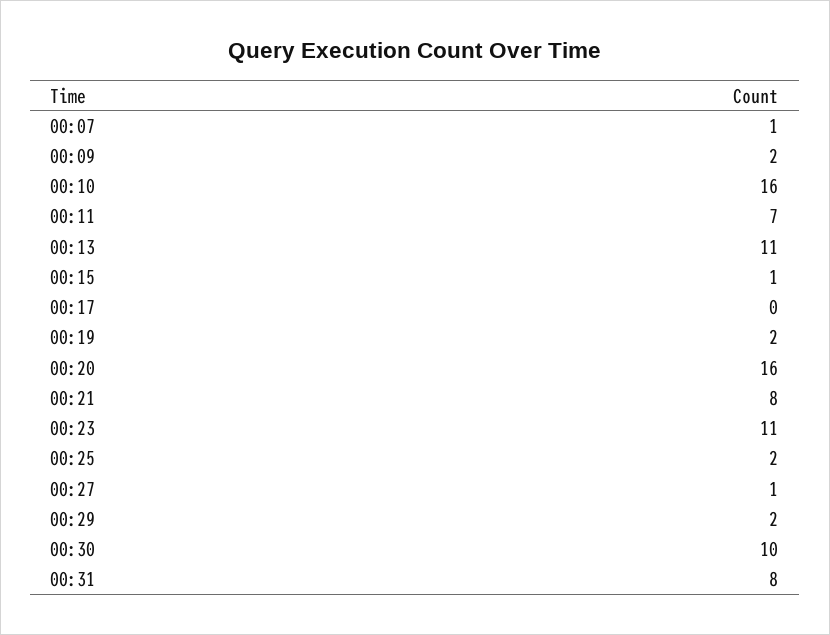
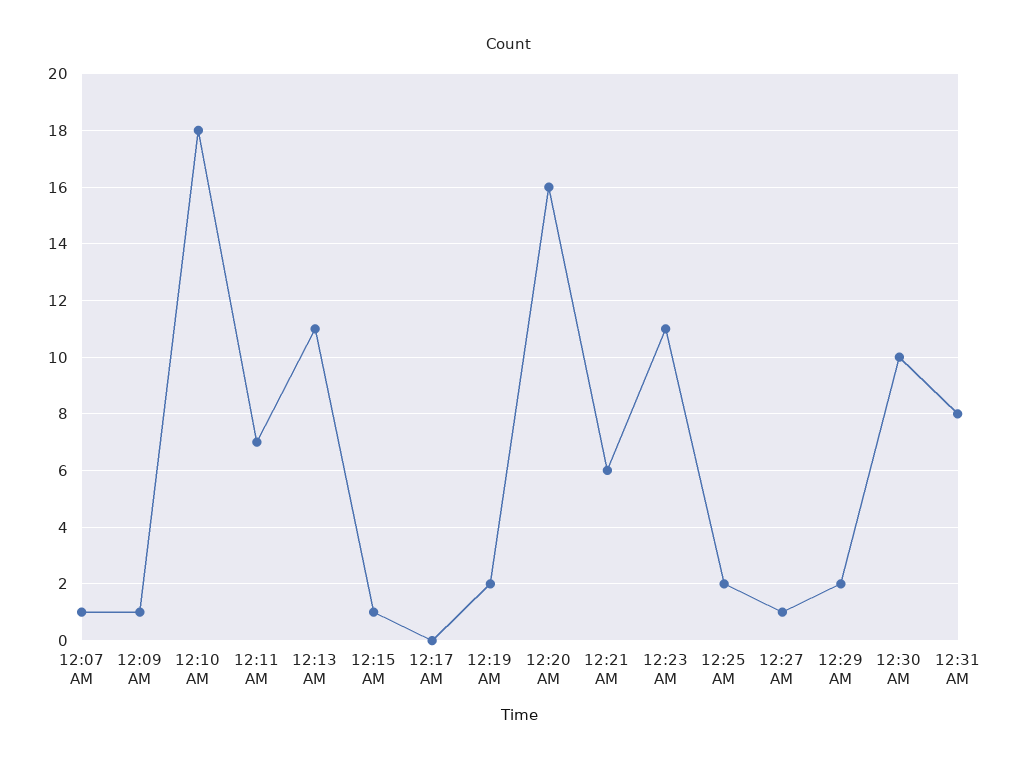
  {
    "00:07": 1,
-   "00:09": 2,
+   "00:09": 1,
-   "00:10": 16,
+   "00:10": 18,
    "00:11": 7,
    "00:13": 11,
    "00:15": 1,
    "00:17": 0,
    "00:19": 2,
    "00:20": 16,
-   "00:21": 8,
+   "00:21": 6,
    "00:23": 11,
    "00:25": 2,
    "00:27": 1,
    "00:29": 2,
    "00:30": 10,
    "00:31": 8
  }

